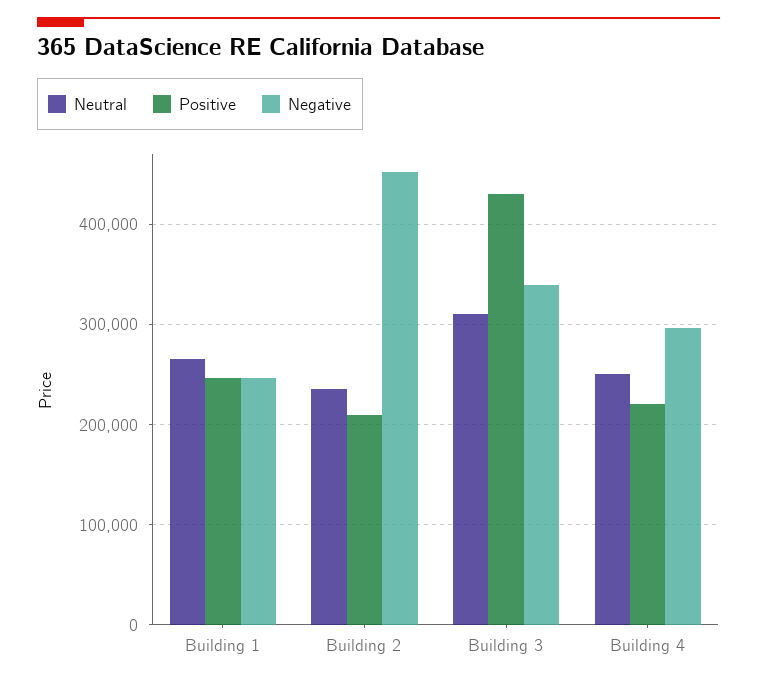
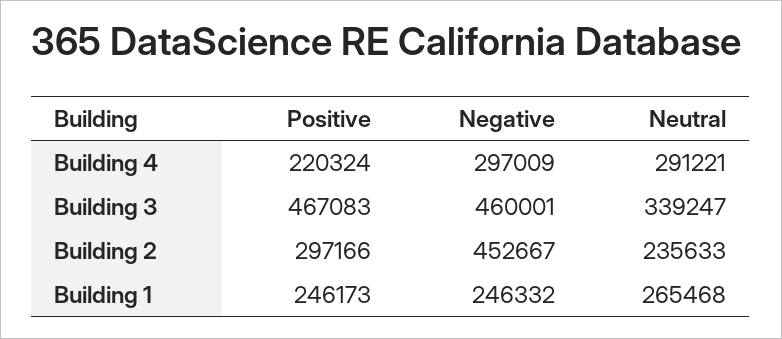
  {
    "Neutral": {
      "Building 1": 265468,
      "Building 2": 235633,
-     "Building 3": 310000,
+     "Building 3": 339247,
-     "Building 4": 250000
+     "Building 4": 291221
    },
    "Positive": {
      "Building 1": 246173,
-     "Building 2": 210000,
+     "Building 2": 297166,
-     "Building 3": 430000,
+     "Building 3": 467083,
      "Building 4": 220324
    },
    "Negative": {
      "Building 1": 246332,
      "Building 2": 452667,
-     "Building 3": 340000,
+     "Building 3": 460001,
      "Building 4": 297009
    }
  }

